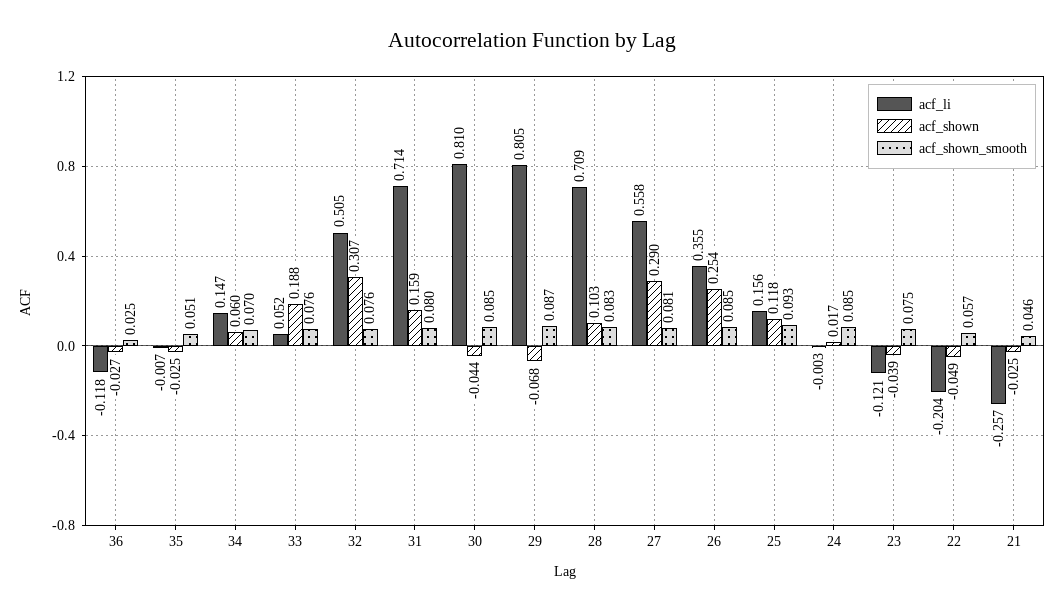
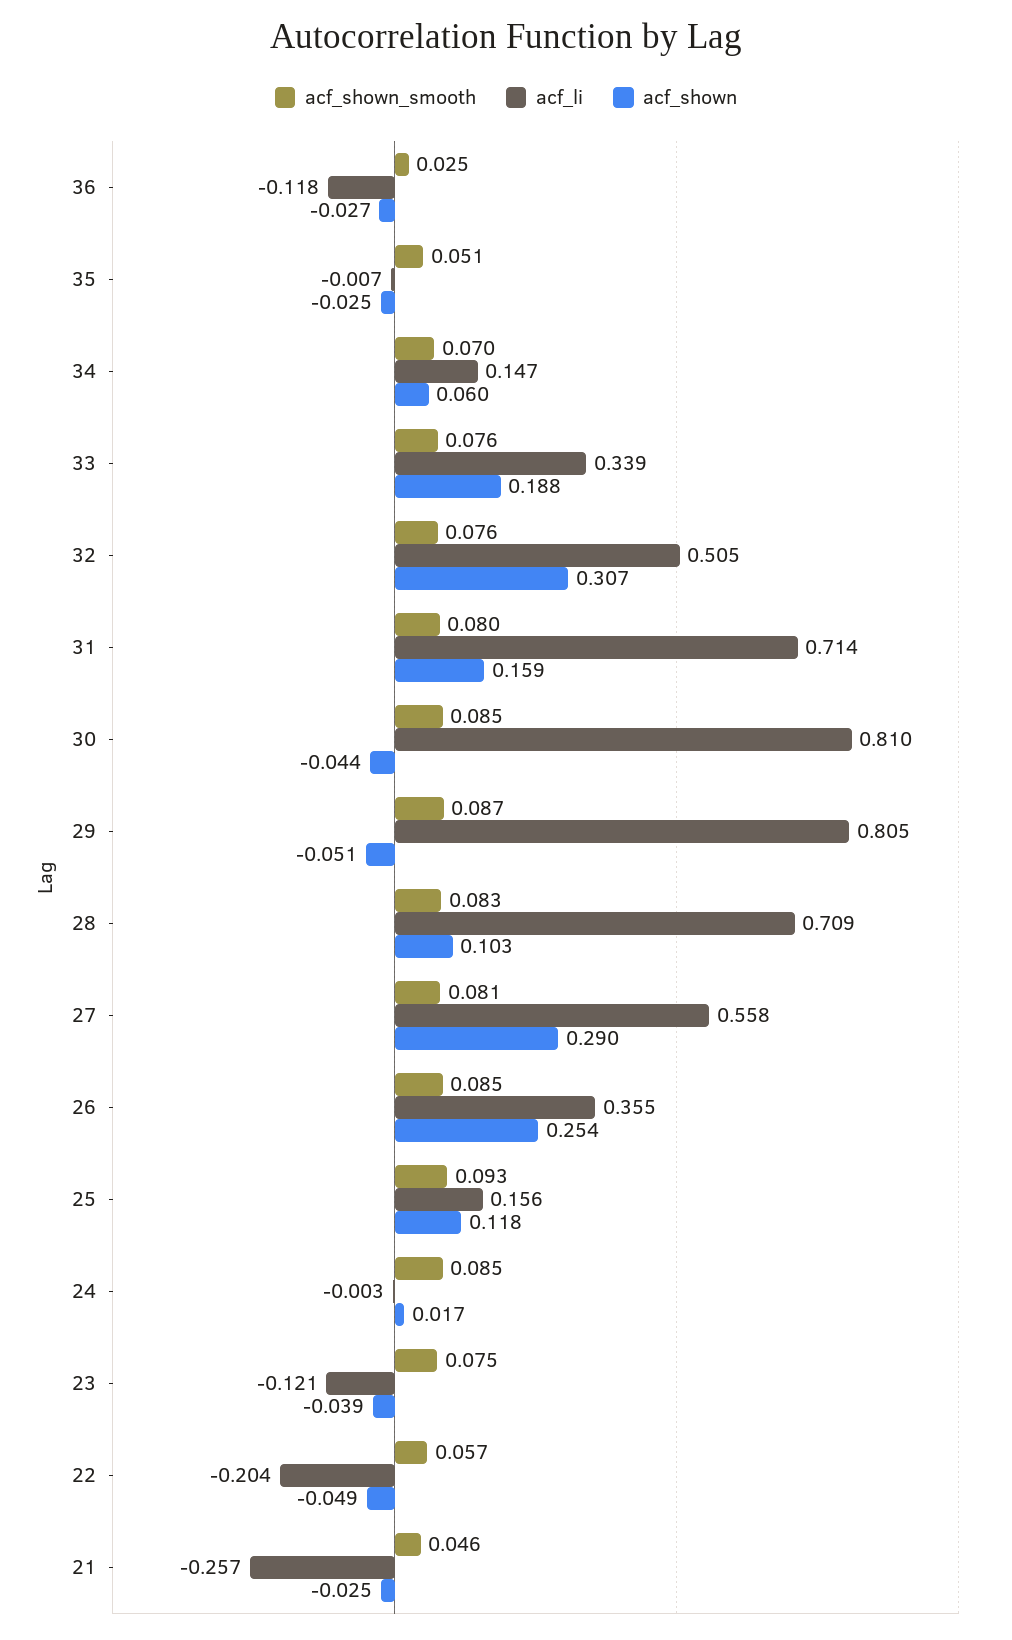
  {
    "acf_li": {
      "36": -0.118,
      "35": -0.007,
      "34": 0.147,
-     "33": 0.052,
+     "33": 0.339,
      "32": 0.505,
      "31": 0.714,
      "30": 0.81,
      "29": 0.805,
      "28": 0.709,
      "27": 0.558,
      "26": 0.355,
      "25": 0.156,
      "24": -0.003,
      "23": -0.121,
      "22": -0.204,
      "21": -0.257
    },
    "acf_shown": {
      "36": -0.027,
      "35": -0.025,
      "34": 0.06,
      "33": 0.188,
      "32": 0.307,
      "31": 0.159,
      "30": -0.044,
-     "29": -0.068,
+     "29": -0.051,
      "28": 0.103,
      "27": 0.29,
      "26": 0.254,
      "25": 0.118,
      "24": 0.017,
      "23": -0.039,
      "22": -0.049,
      "21": -0.025
    },
    "acf_shown_smooth": {
      "36": 0.025,
      "35": 0.051,
      "34": 0.07,
      "33": 0.076,
      "32": 0.076,
      "31": 0.08,
      "30": 0.085,
      "29": 0.087,
      "28": 0.083,
      "27": 0.081,
      "26": 0.085,
      "25": 0.093,
      "24": 0.085,
      "23": 0.075,
      "22": 0.057,
      "21": 0.046
    }
  }

